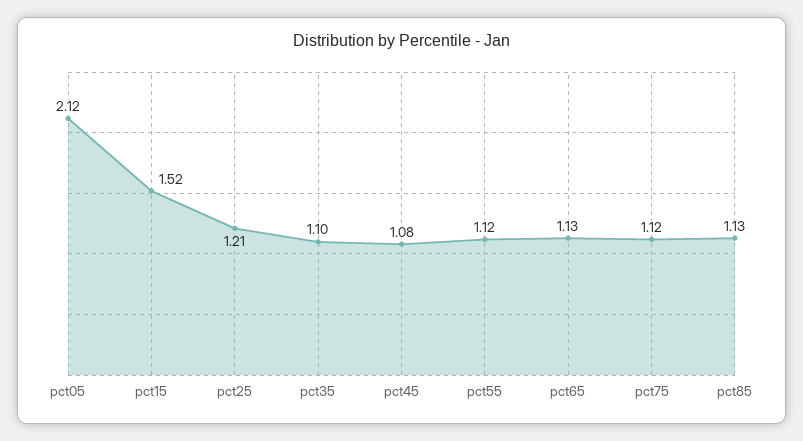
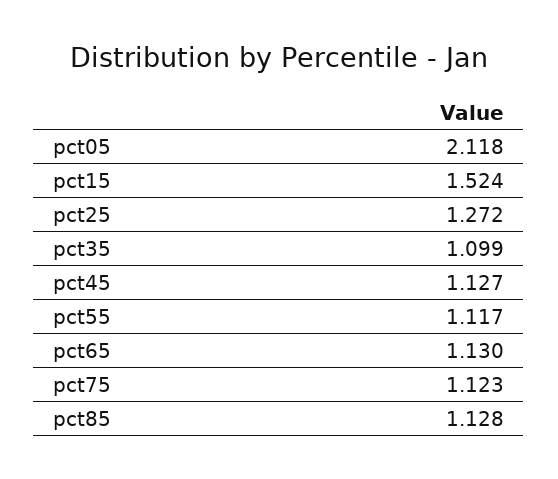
  {
    "pct05": 2.118,
    "pct15": 1.524,
-   "pct25": 1.21,
+   "pct25": 1.272,
    "pct35": 1.099,
-   "pct45": 1.08,
+   "pct45": 1.127,
    "pct55": 1.117,
    "pct65": 1.13,
    "pct75": 1.123,
    "pct85": 1.128
  }

